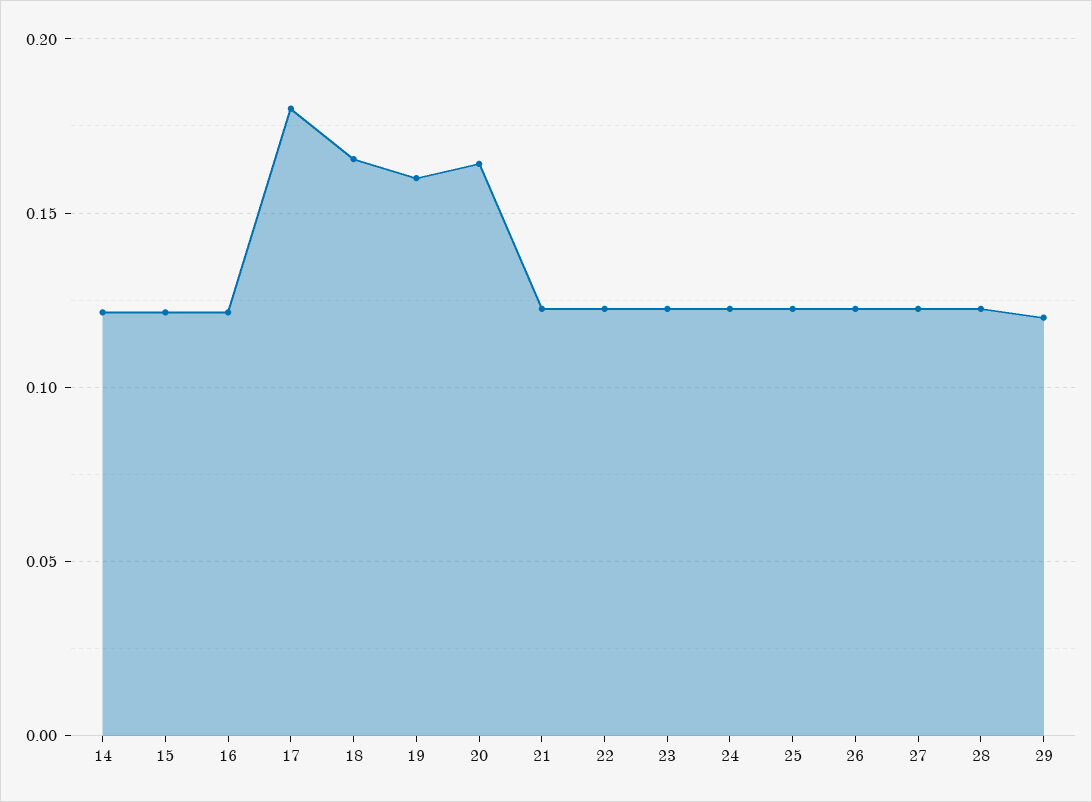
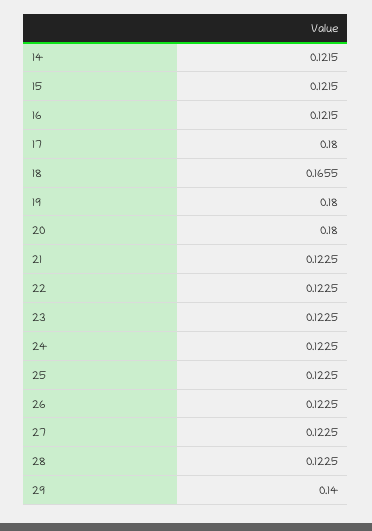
  {
    "14": 0.1215,
    "15": 0.1215,
    "16": 0.1215,
    "17": 0.18,
    "18": 0.1655,
-   "19": 0.16,
+   "19": 0.18,
-   "20": 0.165,
+   "20": 0.18,
    "21": 0.1225,
    "22": 0.1225,
    "23": 0.1225,
    "24": 0.1225,
    "25": 0.1225,
    "26": 0.1225,
    "27": 0.1225,
    "28": 0.1225,
-   "29": 0.12
+   "29": 0.14
  }

